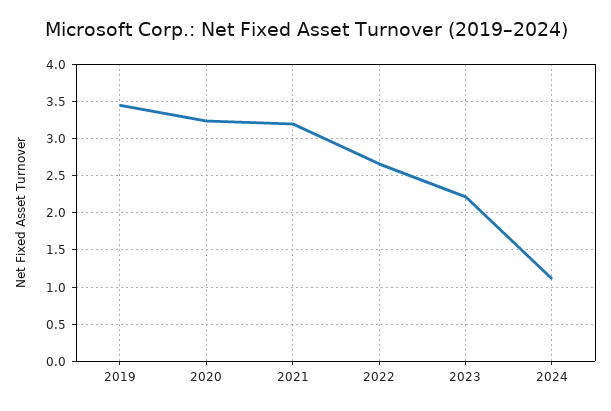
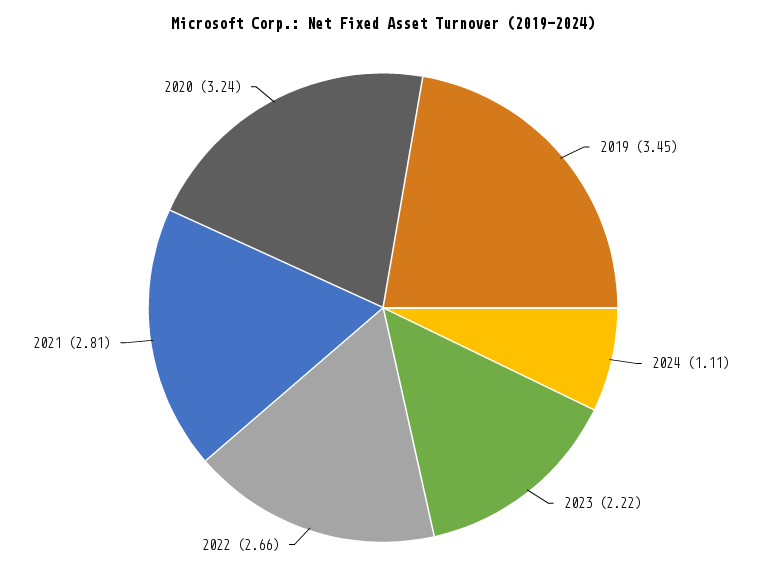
  {
    "2019": 3.45,
    "2020": 3.24,
-   "2021": 3.2,
+   "2021": 2.81,
    "2022": 2.66,
    "2023": 2.22,
    "2024": 1.11
  }

